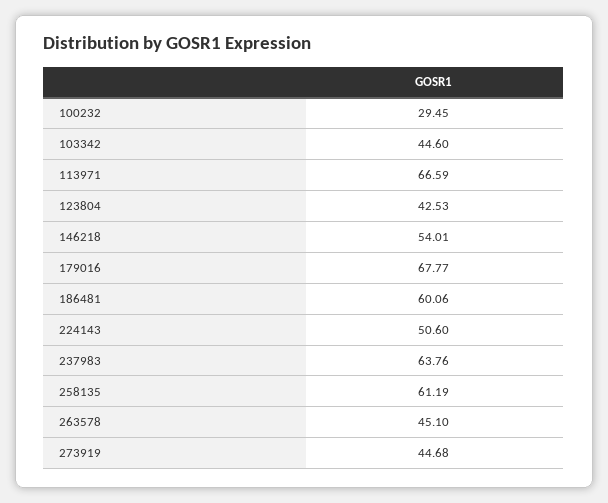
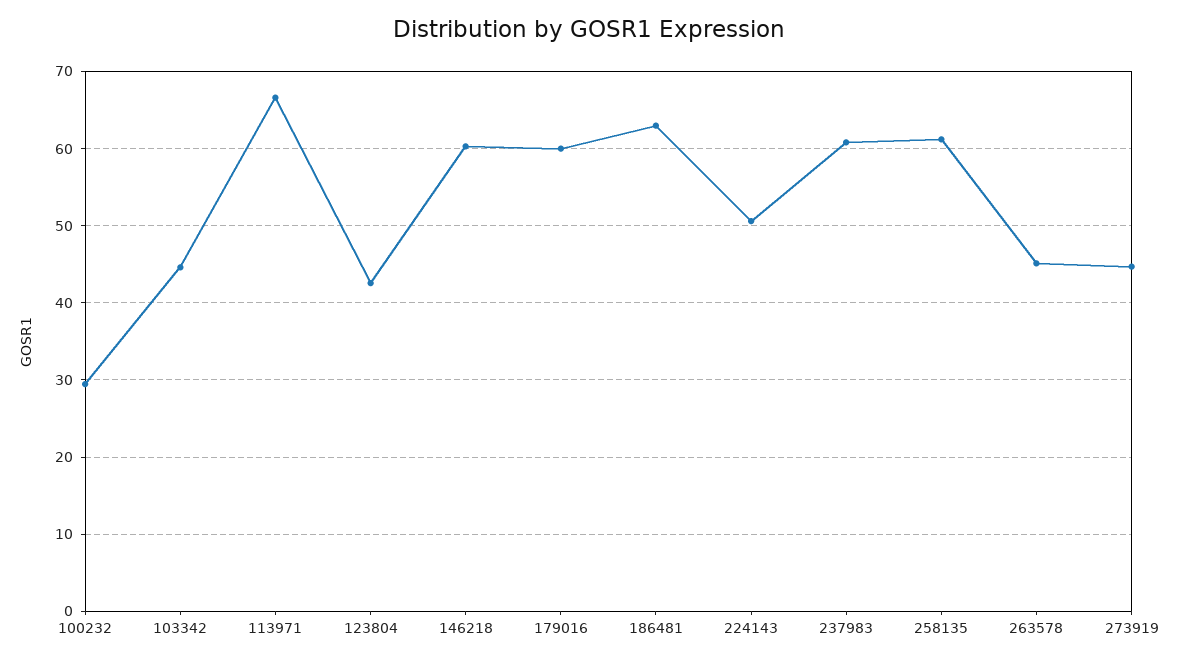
  {
    "100232": 29.45,
    "103342": 44.6,
    "113971": 66.59,
    "123804": 42.53,
-   "146218": 54.01,
+   "146218": 60,
-   "179016": 67.77,
+   "179016": 60,
-   "186481": 60.06,
+   "186481": 63,
    "224143": 50.6,
-   "237983": 63.76,
+   "237983": 61,
    "258135": 61.19,
    "263578": 45.1,
    "273919": 44.68
  }

